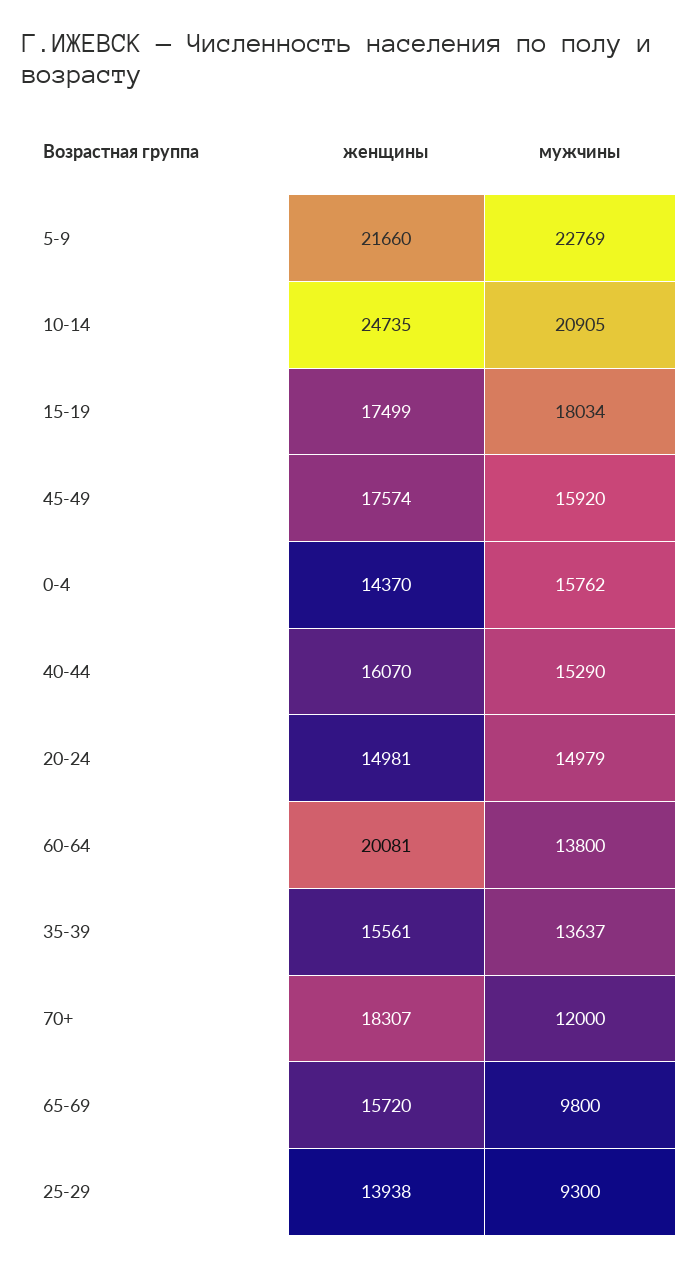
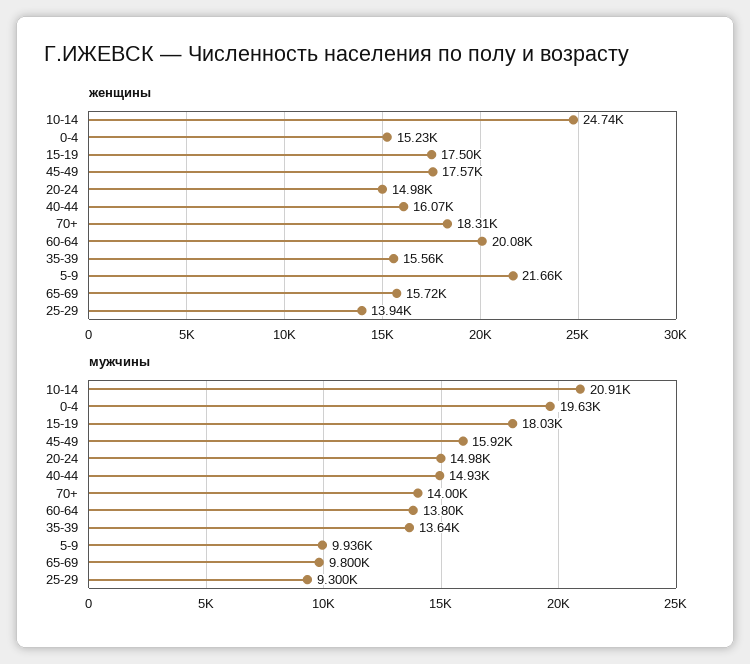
  {
    "женщины": {
      "5-9": 21660,
      "10-14": 24735,
      "15-19": 17499,
      "45-49": 17574,
-     "0-4": 14370,
+     "0-4": 15230,
      "40-44": 16070,
      "20-24": 14981,
      "60-64": 20081,
      "35-39": 15561,
      "70+": 18307,
      "65-69": 15720,
      "25-29": 13938
    },
    "мужчины": {
-     "5-9": 22769,
+     "5-9": 9936,
      "10-14": 20905,
      "15-19": 18034,
      "45-49": 15920,
-     "0-4": 15762,
+     "0-4": 19630,
-     "40-44": 15290,
+     "40-44": 14930,
      "20-24": 14979,
      "60-64": 13800,
      "35-39": 13637,
-     "70+": 12000,
+     "70+": 14000,
      "65-69": 9800,
      "25-29": 9300
    }
  }

